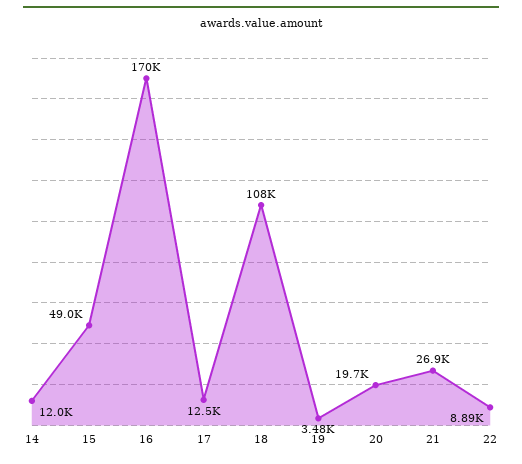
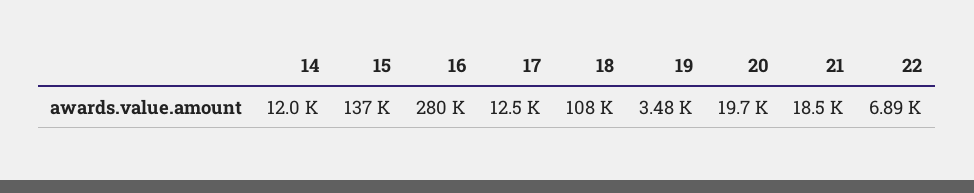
  {
    "14": 12000,
-   "15": 49000,
+   "15": 137000,
-   "16": 170000,
+   "16": 280000,
    "17": 12500,
    "18": 108000,
    "19": 3480,
    "20": 19700,
-   "21": 26900,
+   "21": 18500,
-   "22": 8890
+   "22": 6890
  }

